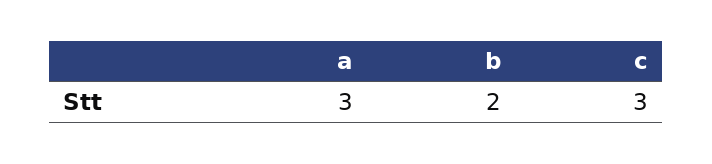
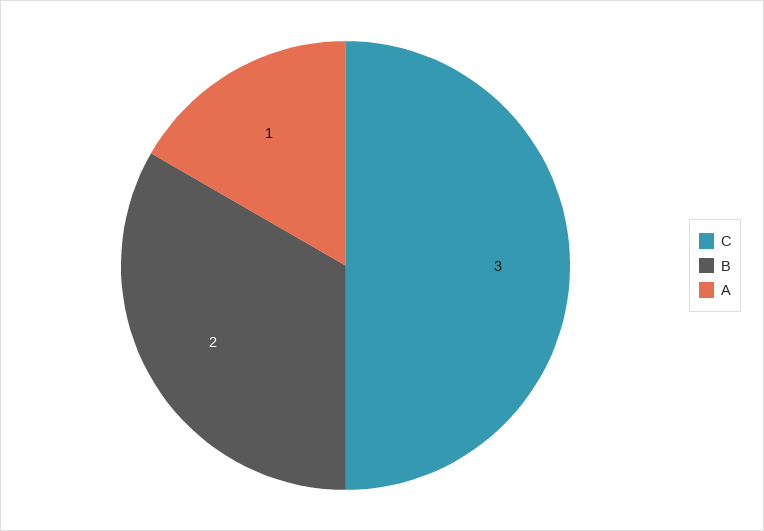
  {
-   "a": 3,
+   "a": 1,
    "b": 2,
    "c": 3
  }

